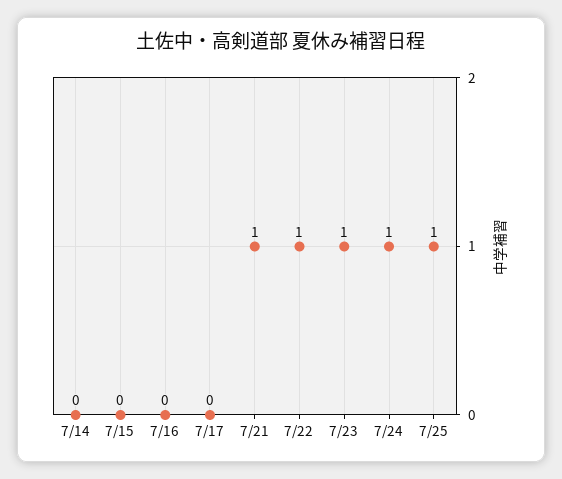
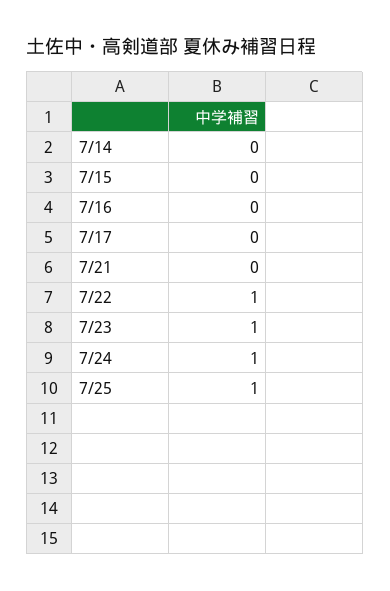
  {
    "7/14": 0,
    "7/15": 0,
    "7/16": 0,
    "7/17": 0,
-   "7/21": 1,
+   "7/21": 0,
    "7/22": 1,
    "7/23": 1,
    "7/24": 1,
    "7/25": 1
  }

